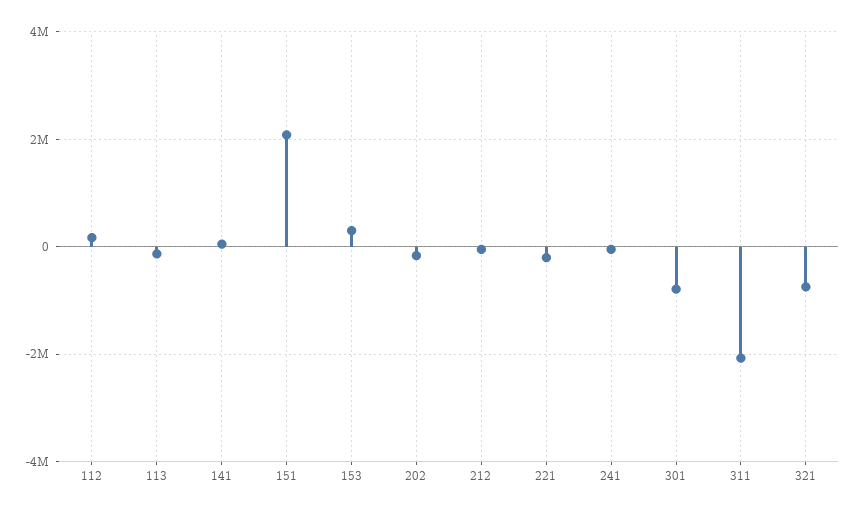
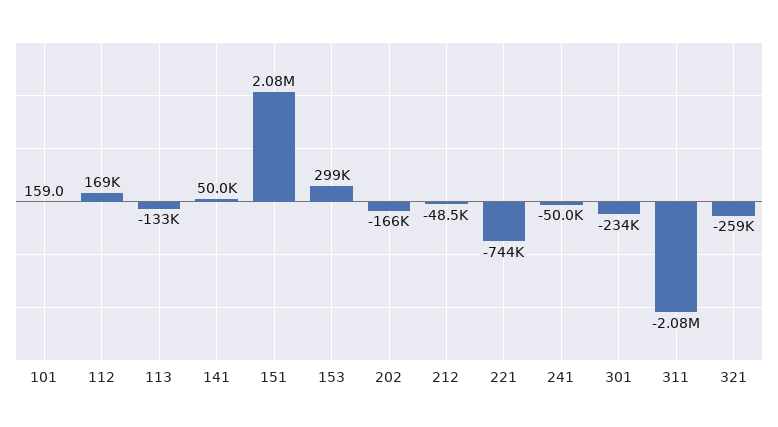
  {
    "112": 169000,
    "113": -133000,
    "141": 50000,
    "151": 2080000,
    "153": 299000,
    "202": -166000,
    "212": -48500,
-   "221": -200000,
+   "221": -744000,
    "241": -50000,
-   "301": -800000,
+   "301": -234000,
    "311": -2080000,
-   "321": -800000
+   "321": -259000,
+   "101": 159
  }

